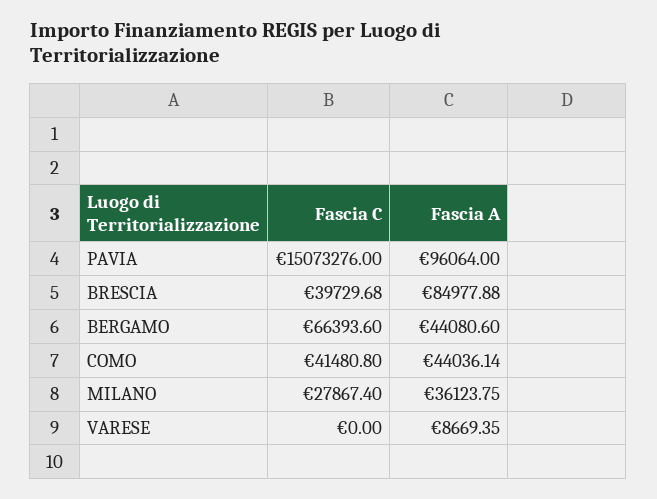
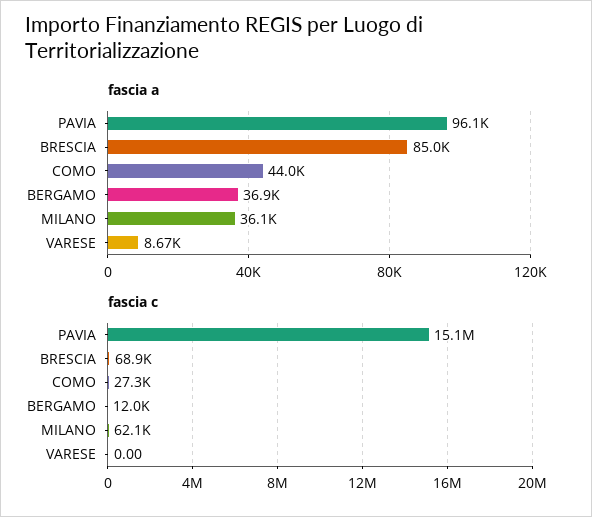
  {
    "Fascia C": {
      "PAVIA": 15073276,
-     "BRESCIA": 39729.68,
+     "BRESCIA": 68900,
-     "BERGAMO": 66393.6,
+     "BERGAMO": 12000,
-     "COMO": 41480.8,
+     "COMO": 27300,
-     "MILANO": 27867.4,
+     "MILANO": 62100,
      "VARESE": 0
    },
    "Fascia A": {
      "PAVIA": 96064,
      "BRESCIA": 84977.88,
-     "BERGAMO": 44080.6,
+     "BERGAMO": 36900,
      "COMO": 44036.14,
      "MILANO": 36123.75,
      "VARESE": 8669.35
    }
  }

